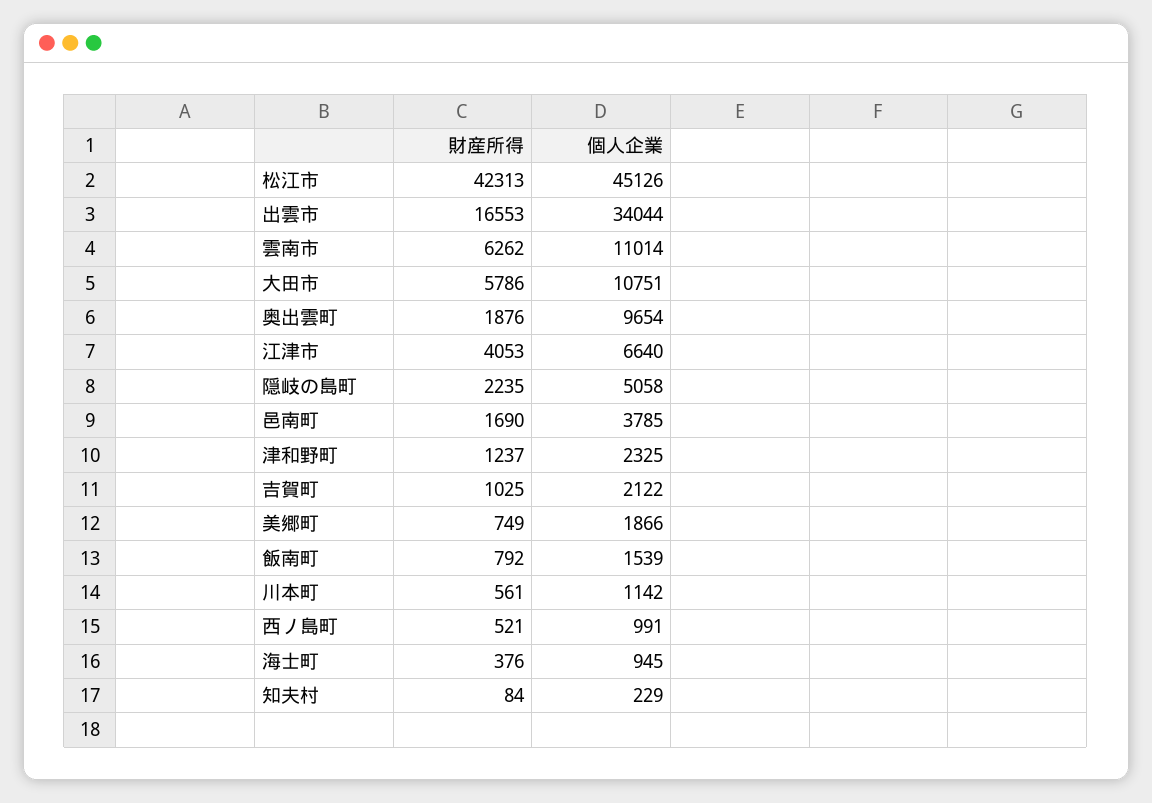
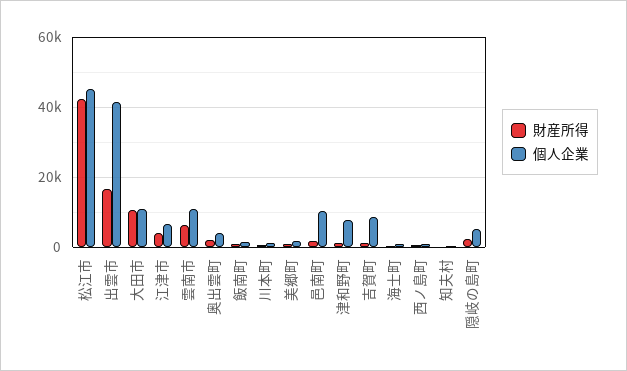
  {
    "財産所得": {
      "松江市": 42313,
      "出雲市": 16553,
      "雲南市": 6262,
-     "大田市": 5786,
+     "大田市": 10000,
      "奥出雲町": 1876,
      "江津市": 4053,
      "隠岐の島町": 2235,
      "邑南町": 1690,
      "津和野町": 1237,
      "吉賀町": 1025,
      "美郷町": 749,
      "飯南町": 792,
      "川本町": 561,
      "西ノ島町": 521,
      "海士町": 376,
      "知夫村": 84
    },
    "個人企業": {
      "松江市": 45126,
-     "出雲市": 34044,
+     "出雲市": 42000,
      "雲南市": 11014,
      "大田市": 10751,
-     "奥出雲町": 9654,
+     "奥出雲町": 4000,
      "江津市": 6640,
      "隠岐の島町": 5058,
-     "邑南町": 3785,
+     "邑南町": 10000,
-     "津和野町": 2325,
+     "津和野町": 8000,
-     "吉賀町": 2122,
+     "吉賀町": 8000,
      "美郷町": 1866,
      "飯南町": 1539,
      "川本町": 1142,
      "西ノ島町": 991,
      "海士町": 945,
      "知夫村": 229
    }
  }

